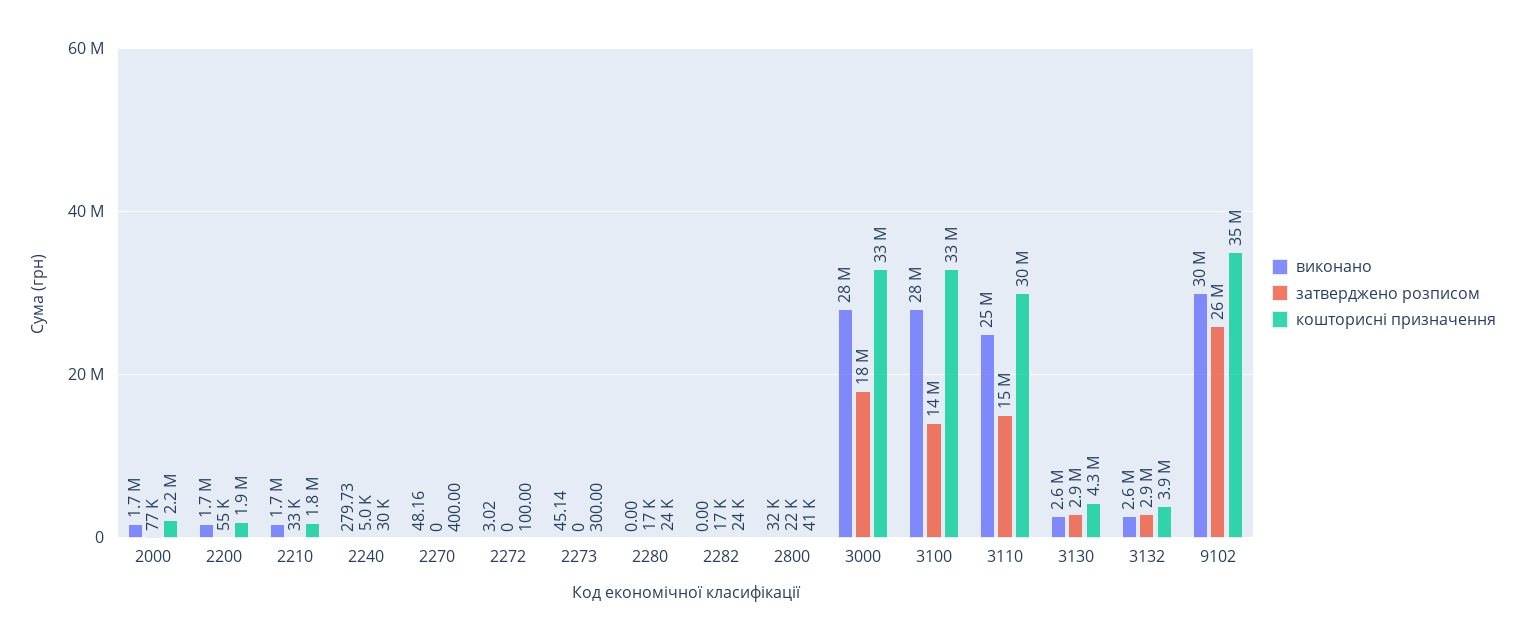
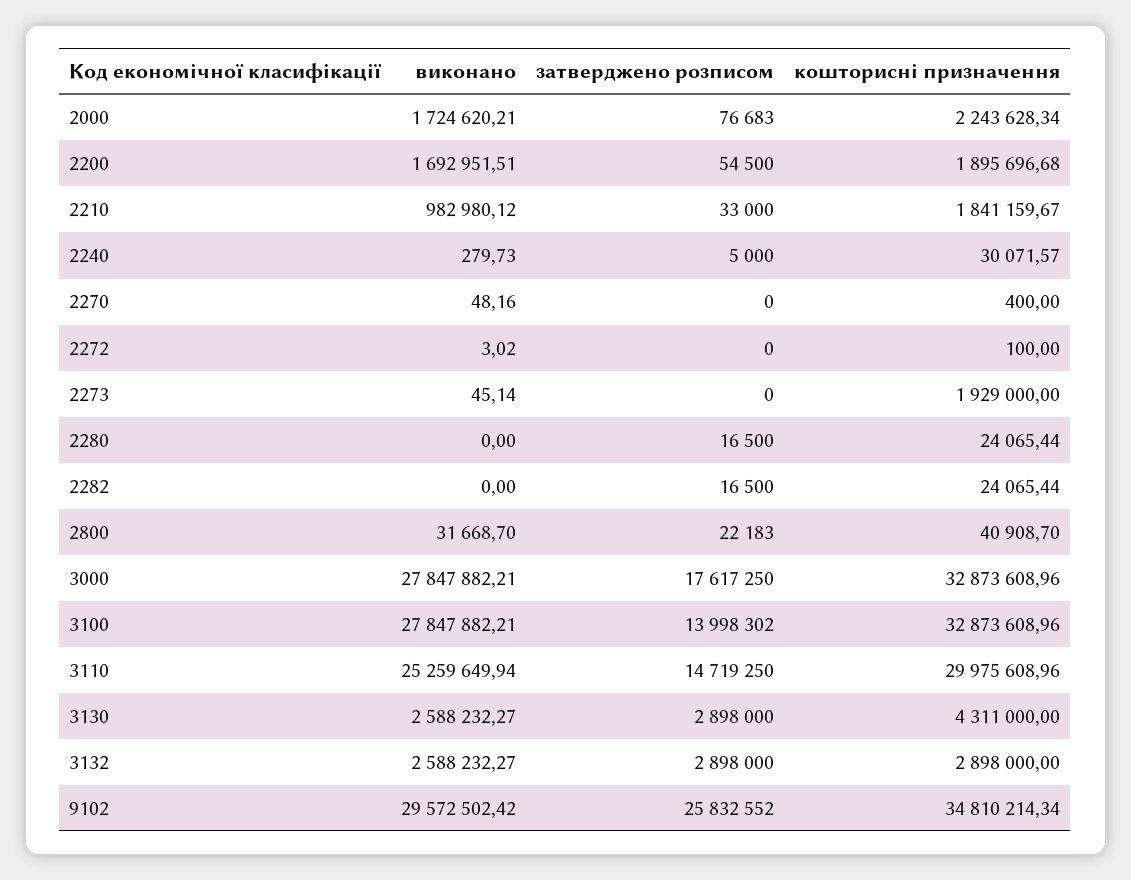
  {
    "виконано": {
      "2000": 1724620.21,
      "2200": 1692951.51,
-     "2210": 1700000,
+     "2210": 982980.12,
      "2240": 279.73,
      "2270": 48.16,
      "2272": 3.02,
      "2273": 45.14,
      "2280": 0,
      "2282": 0,
      "2800": 31668.7,
      "3000": 27847882.21,
      "3100": 27847882.21,
      "3110": 25259649.94,
      "3130": 2588232.27,
      "3132": 2588232.27,
      "9102": 29572502.42
    },
    "затверджено розписом": {
      "2000": 76683,
      "2200": 54500,
      "2210": 33000,
      "2240": 5000,
      "2270": 0,
      "2272": 0,
      "2273": 0,
      "2280": 16500,
      "2282": 16500,
      "2800": 22183,
      "3000": 17617250,
      "3100": 13998302,
      "3110": 14719250,
      "3130": 2898000,
      "3132": 2898000,
      "9102": 25832552
    },
    "кошторисні призначення": {
      "2000": 2243628.34,
      "2200": 1895696.68,
      "2210": 1841159.67,
      "2240": 30071.57,
      "2270": 400,
      "2272": 100,
-     "2273": 300,
+     "2273": 1929000,
      "2280": 24065.44,
      "2282": 24065.44,
      "2800": 40908.7,
      "3000": 32873608.96,
      "3100": 32873608.96,
      "3110": 29975608.96,
      "3130": 4311000,
-     "3132": 3900000,
+     "3132": 2898000,
      "9102": 34810214.34
    }
  }

